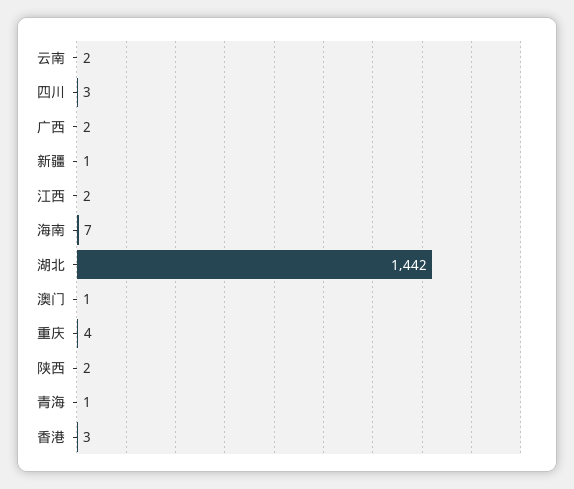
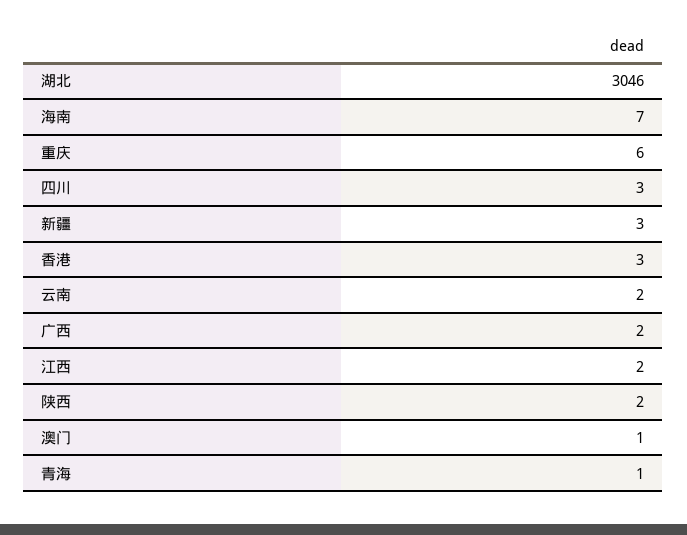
  {
    "云南": 2,
    "四川": 3,
    "广西": 2,
-   "新疆": 1,
+   "新疆": 3,
    "江西": 2,
    "海南": 7,
-   "湖北": 1442,
+   "湖北": 3046,
    "澳门": 1,
-   "重庆": 4,
+   "重庆": 6,
    "陕西": 2,
    "青海": 1,
    "香港": 3
  }

